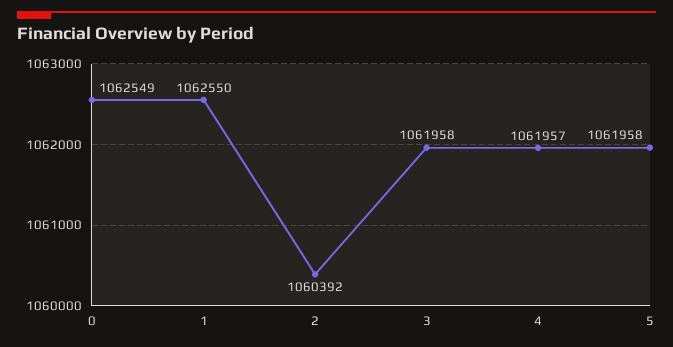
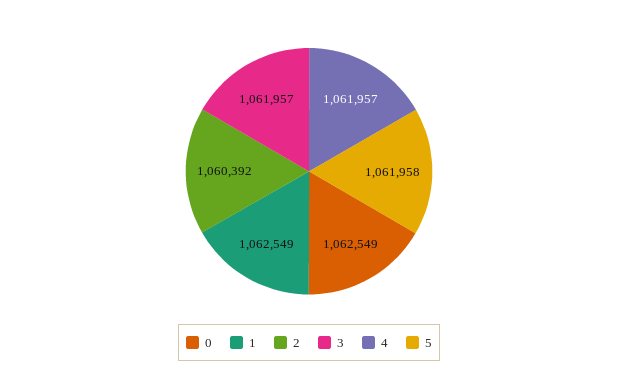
  {
    "0": 1062549,
-   "1": 1062550,
+   "1": 1062549,
    "2": 1060392,
-   "3": 1061958,
+   "3": 1061957,
    "4": 1061957,
    "5": 1061958
  }

